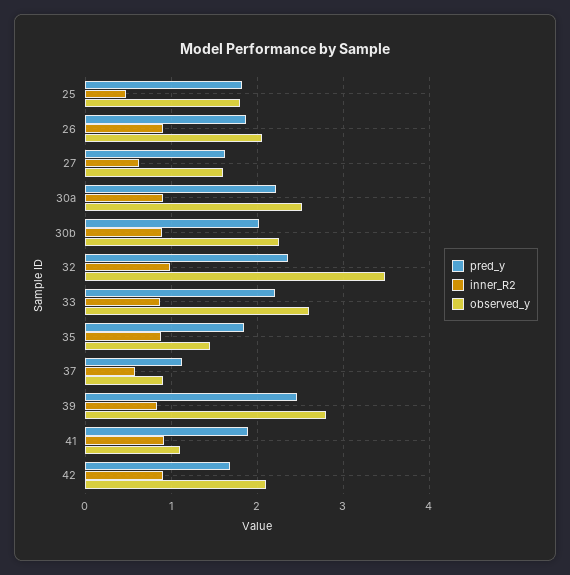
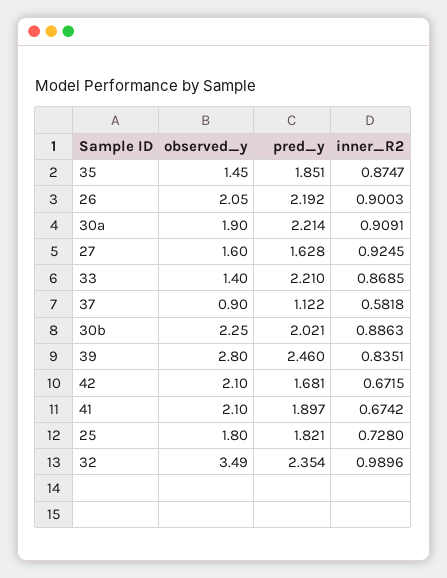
  {
    "pred_y": {
      "25": 1.821,
-     "26": 1.9,
+     "26": 2.192,
      "27": 1.628,
      "30a": 2.214,
      "30b": 2.021,
      "32": 2.354,
      "33": 2.21,
      "35": 1.851,
      "37": 1.122,
      "39": 2.46,
      "41": 1.897,
      "42": 1.681
    },
    "inner_R2": {
-     "25": 0.5,
+     "25": 0.728,
      "26": 0.9003,
-     "27": 0.6,
+     "27": 0.9245,
      "30a": 0.9091,
      "30b": 0.8863,
      "32": 0.9896,
      "33": 0.8685,
      "35": 0.8747,
      "37": 0.5818,
      "39": 0.8351,
-     "41": 0.9,
+     "41": 0.6742,
-     "42": 0.9
+     "42": 0.6715
    },
    "observed_y": {
      "25": 1.8,
      "26": 2.05,
      "27": 1.6,
-     "30a": 2.5,
+     "30a": 1.9,
      "30b": 2.25,
      "32": 3.49,
-     "33": 2.6,
+     "33": 1.4,
      "35": 1.45,
      "37": 0.9,
      "39": 2.8,
-     "41": 1.1,
+     "41": 2.1,
      "42": 2.1
    }
  }

